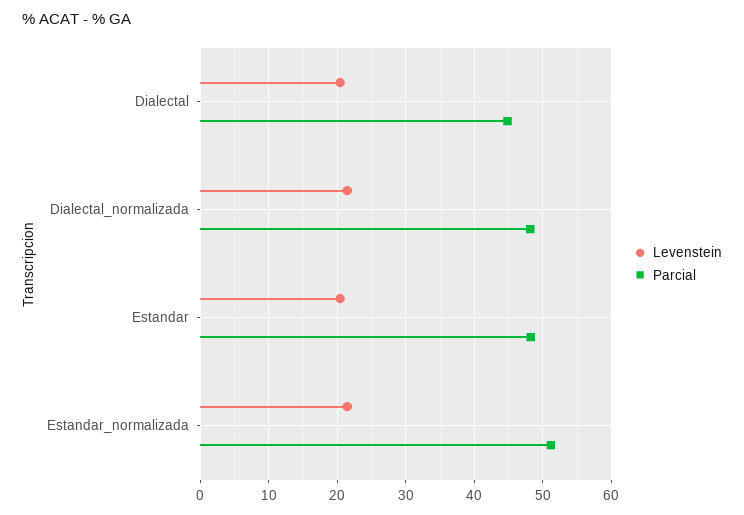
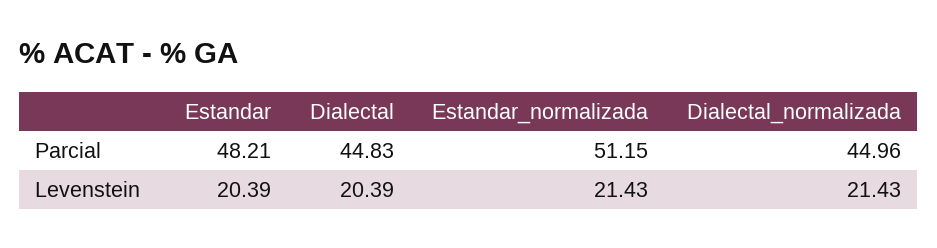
  {
    "Levenstein": {
      "Dialectal": 20.39,
      "Dialectal_normalizada": 21.43,
      "Estandar": 20.39,
      "Estandar_normalizada": 21.43
    },
    "Parcial": {
      "Dialectal": 44.83,
-     "Dialectal_normalizada": 48,
+     "Dialectal_normalizada": 44.96,
      "Estandar": 48.21,
      "Estandar_normalizada": 51.15
    }
  }

